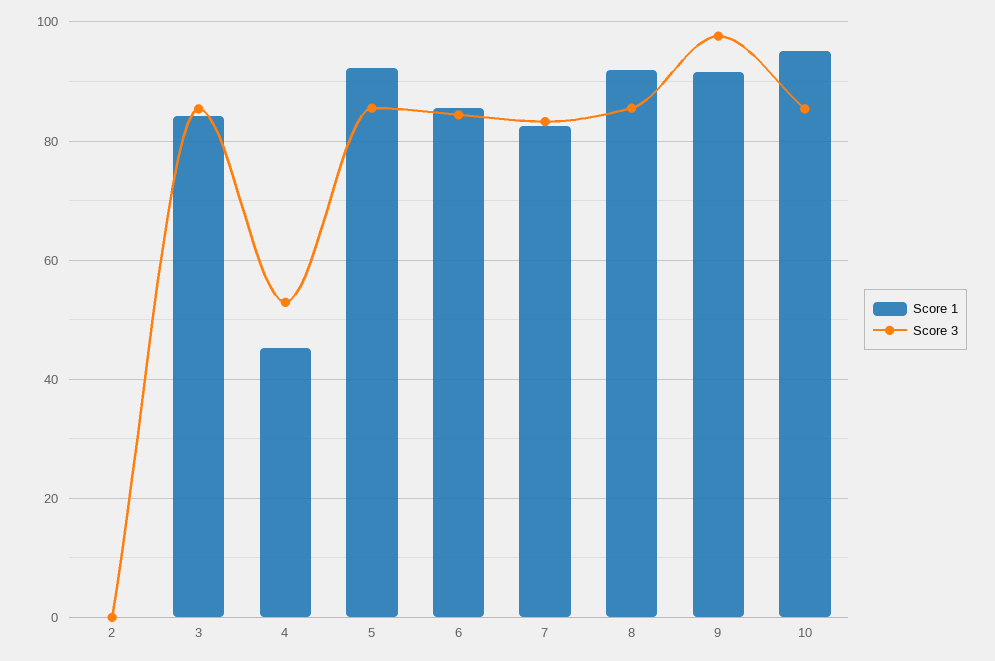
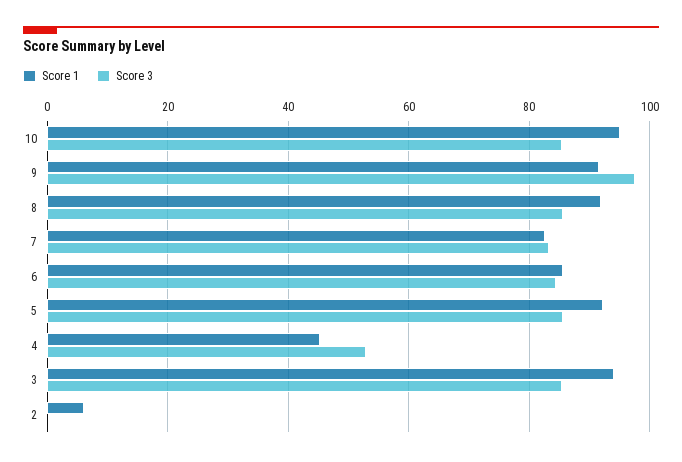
  {
    "Score 1": {
-     "2": 0,
+     "2": 6,
-     "3": 84,
+     "3": 94,
      "4": 46,
      "5": 92,
      "6": 86,
      "7": 82,
      "8": 92,
      "9": 92,
      "10": 96
    },
    "Score 3": {
      "2": 0,
      "3": 86,
      "4": 52,
      "5": 86,
      "6": 84,
      "7": 84,
      "8": 86,
      "9": 98,
      "10": 86
    }
  }

